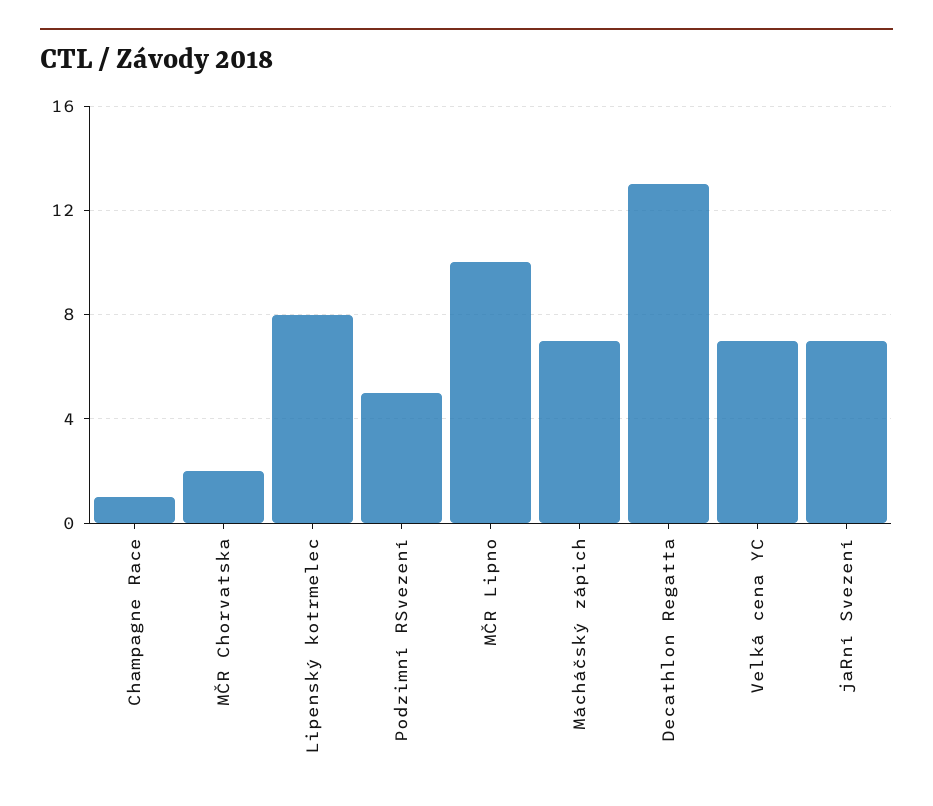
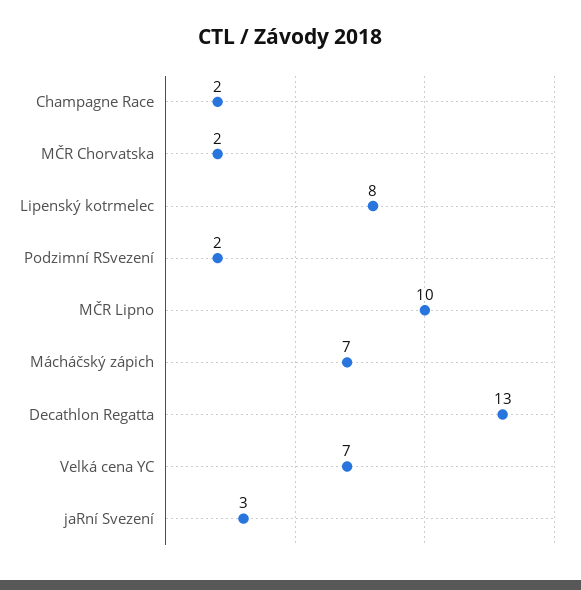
  {
-   "Champagne Race": 1,
+   "Champagne Race": 2,
    "MČR Chorvatska": 2,
    "Lipenský kotrmelec": 8,
-   "Podzimní RSvezení": 5,
+   "Podzimní RSvezení": 2,
    "MČR Lipno": 10,
    "Mácháčský zápich": 7,
    "Decathlon Regatta": 13,
    "Velká cena YC": 7,
-   "jaRní Svezení": 7
+   "jaRní Svezení": 3
  }

